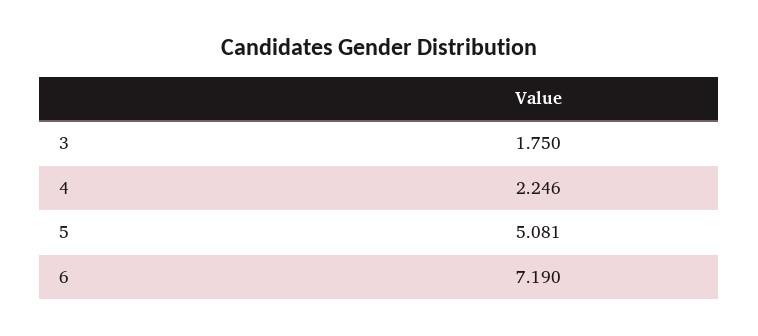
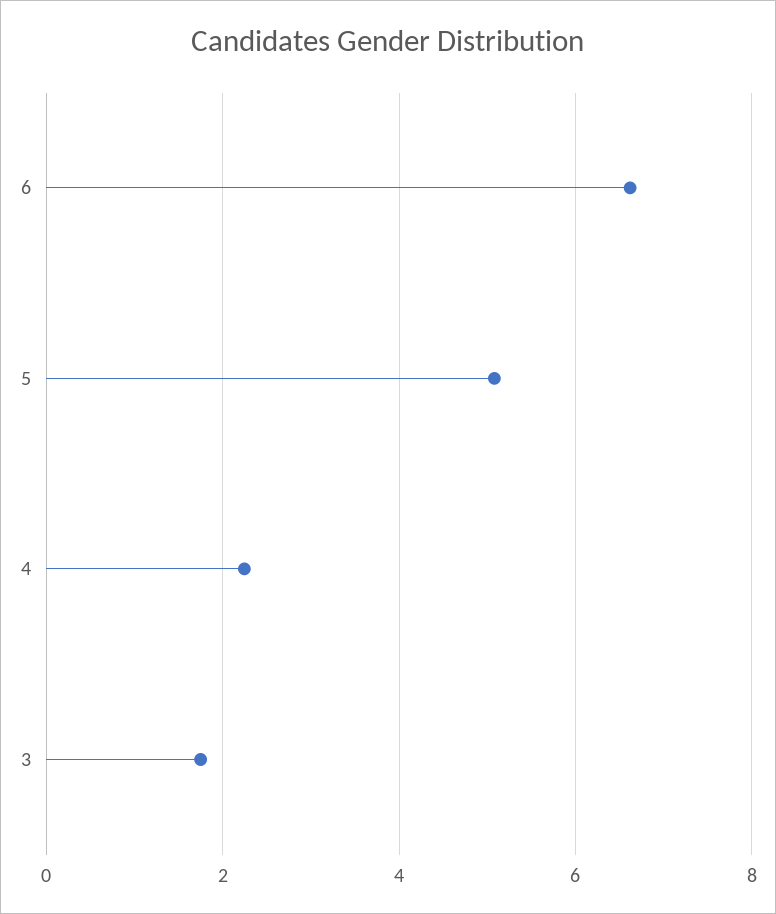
  {
    "3": 1.75,
    "4": 2.246,
    "5": 5.081,
-   "6": 7.19
+   "6": 6.6
  }

